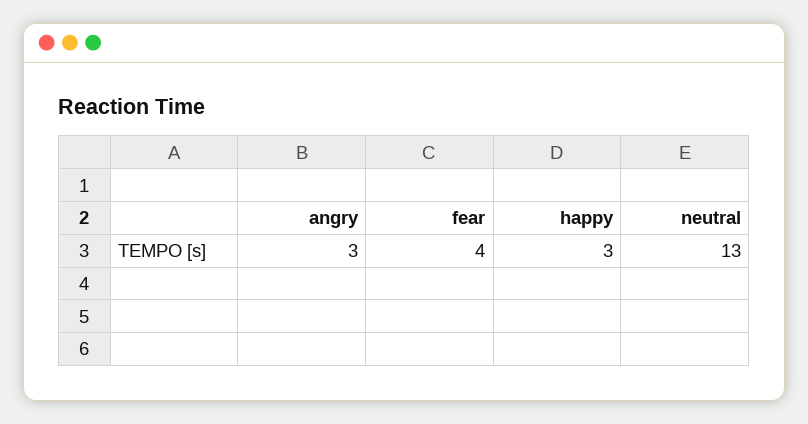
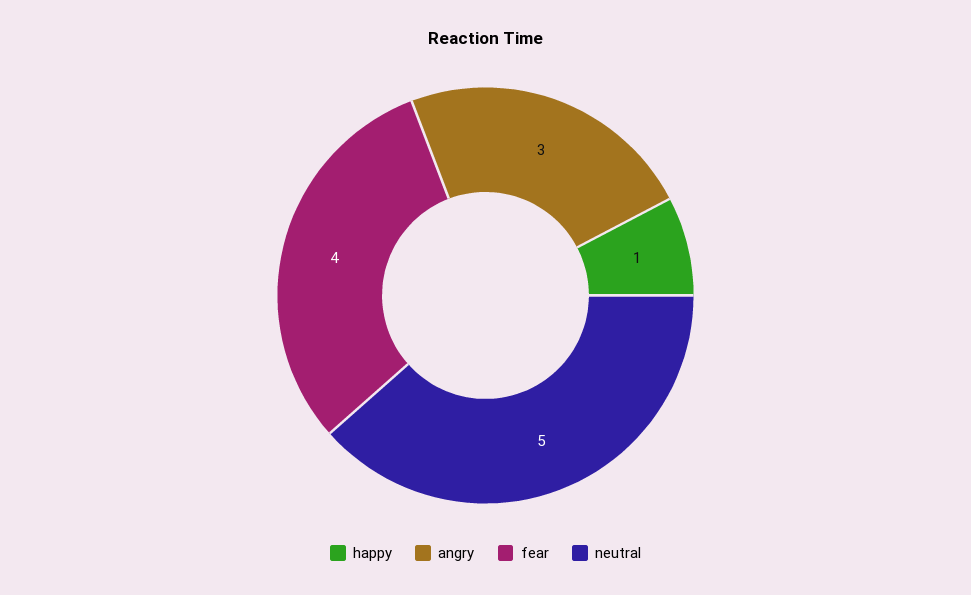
  {
    "angry": 3,
    "fear": 4,
-   "happy": 3,
+   "happy": 1,
-   "neutral": 13
+   "neutral": 5
  }

